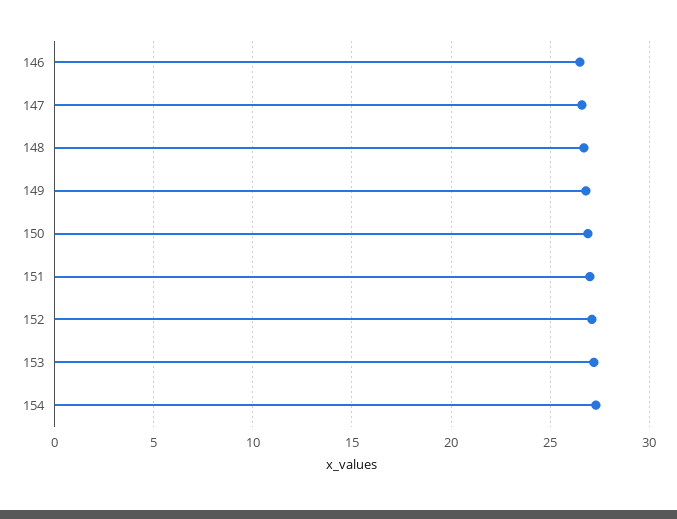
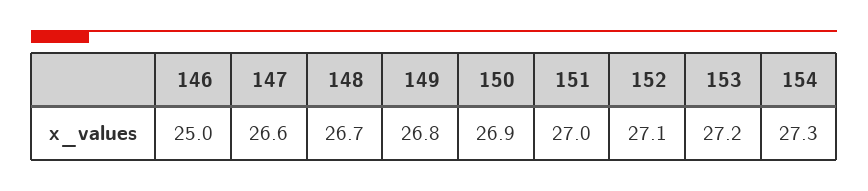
  {
-   "146": 26.5,
+   "146": 25,
    "147": 26.6,
    "148": 26.7,
    "149": 26.8,
    "150": 26.9,
    "151": 27,
    "152": 27.1,
    "153": 27.2,
    "154": 27.3
  }

